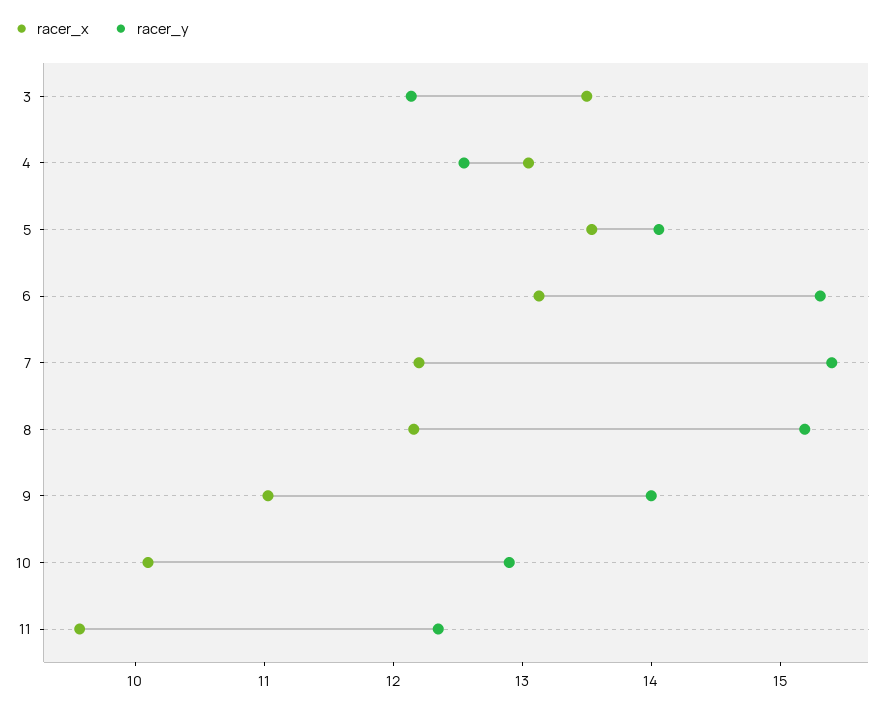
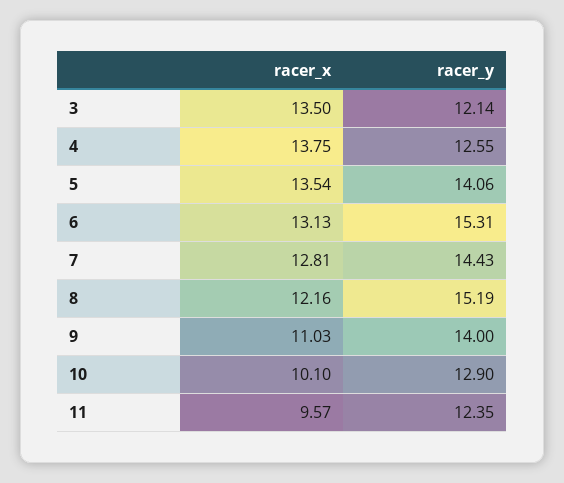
  {
    "racer_x": {
      "3": 13.5,
-     "4": 13,
+     "4": 13.75,
      "5": 13.54,
      "6": 13.13,
-     "7": 12.2,
+     "7": 12.81,
      "8": 12.16,
      "9": 11.03,
      "10": 10.1,
      "11": 9.57
    },
    "racer_y": {
      "3": 12.14,
      "4": 12.55,
      "5": 14.06,
      "6": 15.31,
-     "7": 15.4,
+     "7": 14.43,
      "8": 15.19,
      "9": 14,
      "10": 12.9,
      "11": 12.35
    }
  }

